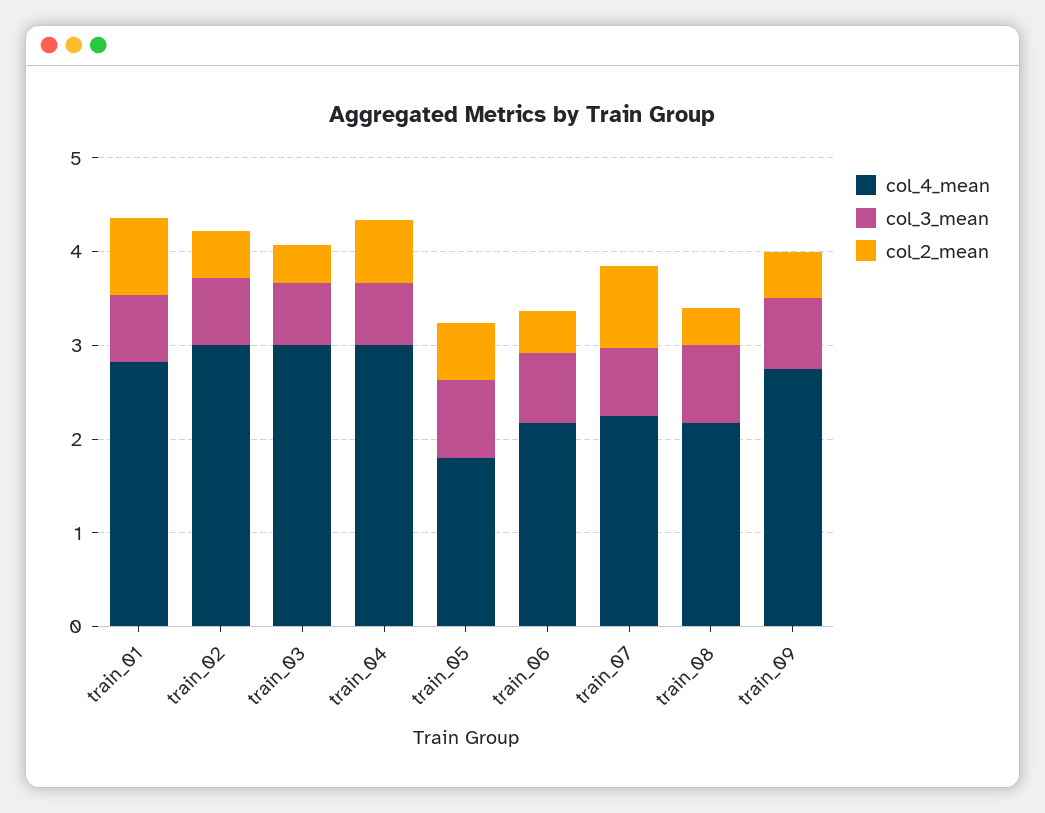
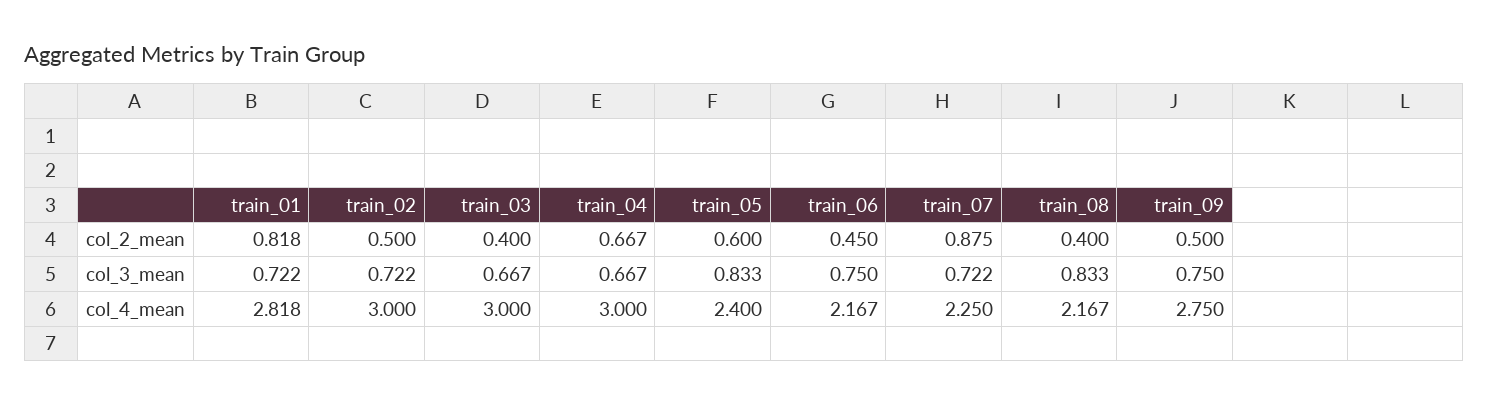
  {
    "col_4_mean": {
      "train_01": 2.818,
      "train_02": 3,
      "train_03": 3,
      "train_04": 3,
-     "train_05": 1.8,
+     "train_05": 2.4,
      "train_06": 2.167,
      "train_07": 2.25,
      "train_08": 2.167,
      "train_09": 2.75
    },
    "col_3_mean": {
      "train_01": 0.722,
      "train_02": 0.722,
      "train_03": 0.667,
      "train_04": 0.667,
      "train_05": 0.833,
      "train_06": 0.75,
      "train_07": 0.722,
      "train_08": 0.833,
      "train_09": 0.75
    },
    "col_2_mean": {
      "train_01": 0.818,
      "train_02": 0.5,
      "train_03": 0.4,
      "train_04": 0.667,
      "train_05": 0.6,
      "train_06": 0.45,
      "train_07": 0.875,
      "train_08": 0.4,
      "train_09": 0.5
    }
  }

